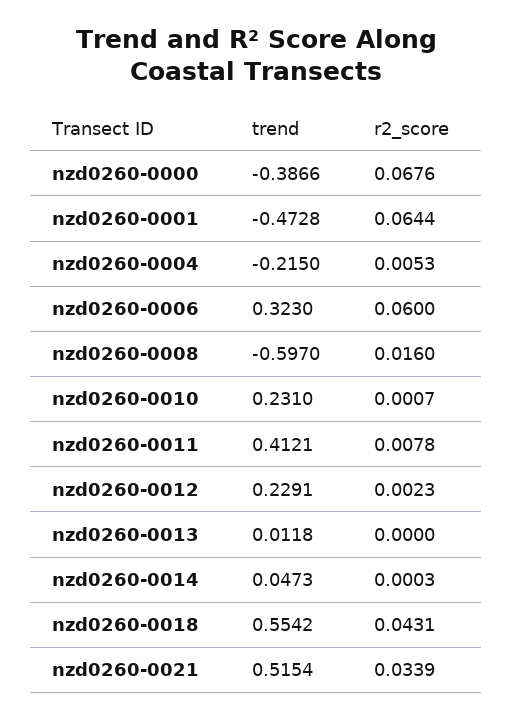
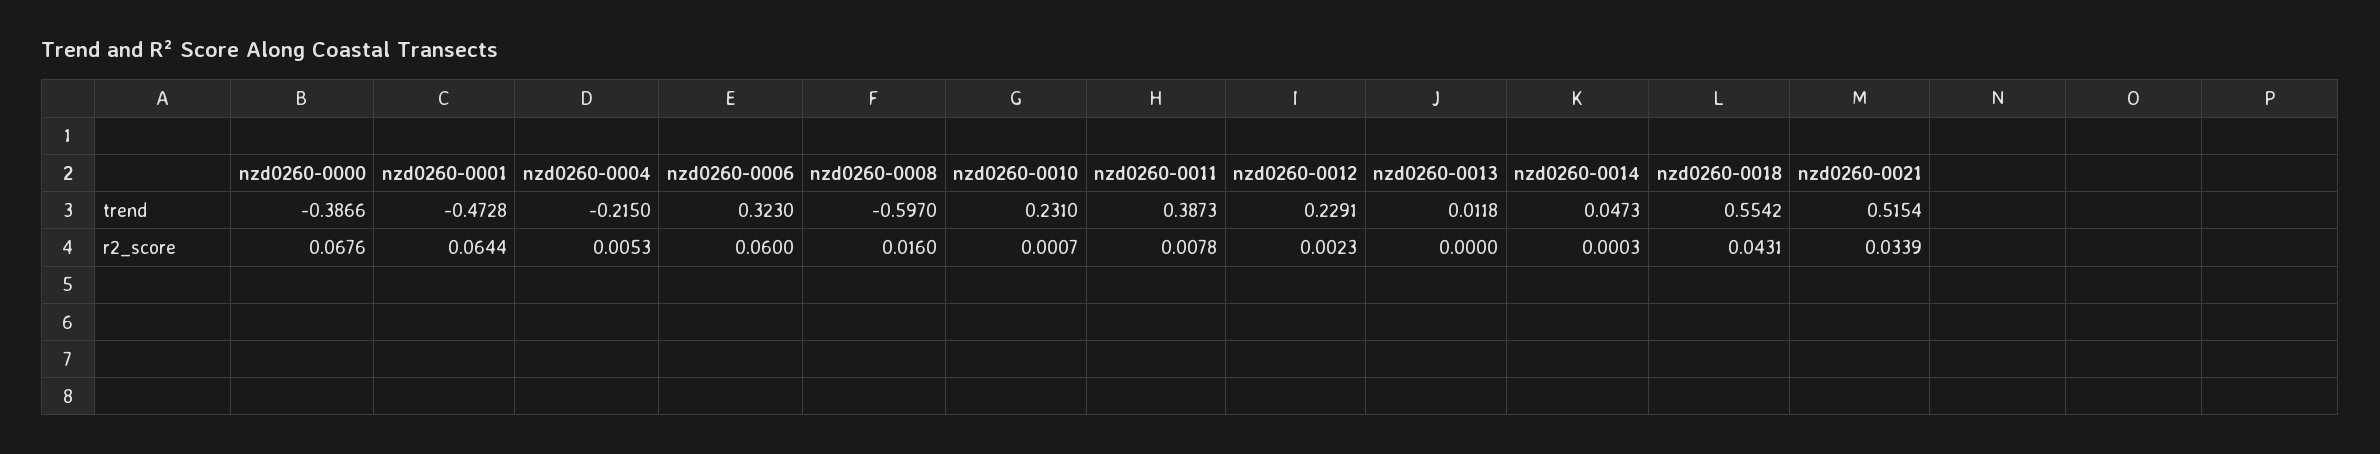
  {
    "trend": {
      "nzd0260-0000": -0.3866,
      "nzd0260-0001": -0.4728,
      "nzd0260-0004": -0.215,
      "nzd0260-0006": 0.323,
      "nzd0260-0008": -0.597,
      "nzd0260-0010": 0.231,
-     "nzd0260-0011": 0.4121,
+     "nzd0260-0011": 0.3873,
      "nzd0260-0012": 0.2291,
      "nzd0260-0013": 0.0118,
      "nzd0260-0014": 0.0473,
      "nzd0260-0018": 0.5542,
      "nzd0260-0021": 0.5154
    },
    "r2_score": {
      "nzd0260-0000": 0.0676,
      "nzd0260-0001": 0.0644,
      "nzd0260-0004": 0.0053,
      "nzd0260-0006": 0.06,
      "nzd0260-0008": 0.016,
      "nzd0260-0010": 0.0007,
      "nzd0260-0011": 0.0078,
      "nzd0260-0012": 0.0023,
      "nzd0260-0013": 0,
      "nzd0260-0014": 0.0003,
      "nzd0260-0018": 0.0431,
      "nzd0260-0021": 0.0339
    }
  }

